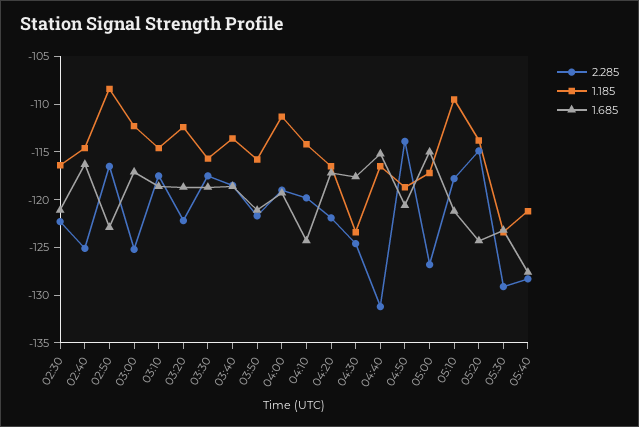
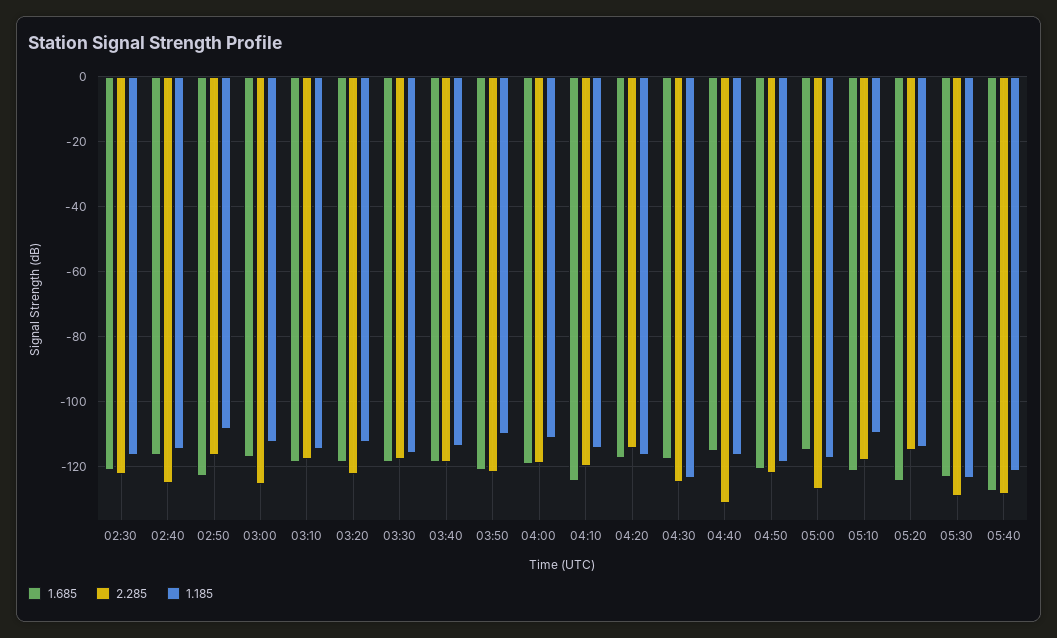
  {
    "2.285": {
      "02:30": -122,
      "02:40": -125,
      "02:50": -117,
      "03:00": -125,
      "03:10": -118,
      "03:20": -122,
      "03:30": -118,
      "03:40": -119,
      "03:50": -122,
      "04:00": -119,
      "04:10": -120,
-     "04:20": -122,
+     "04:20": -114,
      "04:30": -125,
      "04:40": -131,
-     "04:50": -114,
+     "04:50": -122,
      "05:00": -127,
      "05:10": -118,
      "05:20": -115,
      "05:30": -129,
      "05:40": -128
    },
    "1.185": {
      "02:30": -116,
      "02:40": -115,
      "02:50": -108,
      "03:00": -112,
      "03:10": -115,
      "03:20": -112,
      "03:30": -116,
      "03:40": -114,
-     "03:50": -116,
+     "03:50": -110,
      "04:00": -111,
      "04:10": -114,
      "04:20": -117,
      "04:30": -123,
      "04:40": -117,
      "04:50": -119,
      "05:00": -117,
      "05:10": -110,
      "05:20": -114,
      "05:30": -123,
      "05:40": -121
    },
    "1.685": {
      "02:30": -121,
      "02:40": -116,
      "02:50": -123,
      "03:00": -117,
      "03:10": -119,
      "03:20": -119,
      "03:30": -119,
      "03:40": -119,
      "03:50": -121,
      "04:00": -119,
      "04:10": -124,
      "04:20": -117,
      "04:30": -118,
      "04:40": -115,
      "04:50": -121,
      "05:00": -115,
      "05:10": -121,
      "05:20": -124,
      "05:30": -123,
      "05:40": -128
    }
  }

